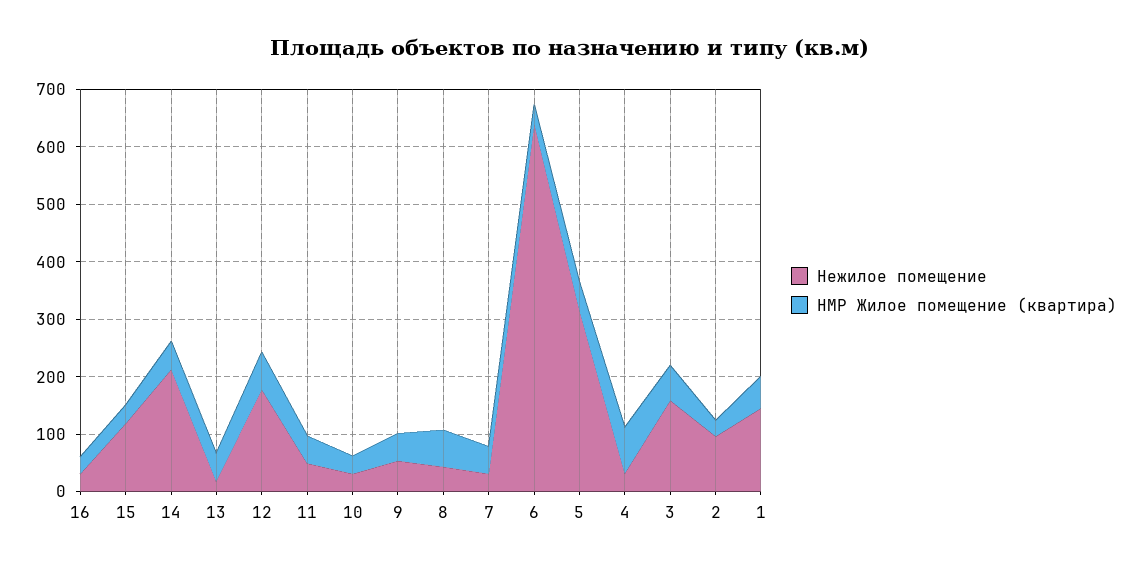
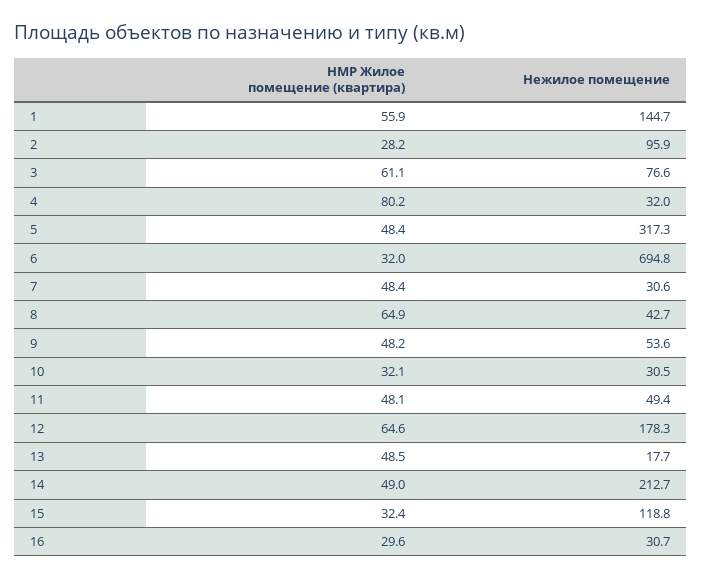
  {
    "Нежилое помещение": {
      "16": 30.7,
      "15": 118.8,
      "14": 212.7,
      "13": 17.7,
      "12": 178.3,
      "11": 49.4,
      "10": 30.5,
      "9": 53.6,
      "8": 42.7,
      "7": 30.6,
-     "6": 640,
+     "6": 694.8,
      "5": 317.3,
      "4": 32,
-     "3": 160,
+     "3": 76.6,
      "2": 95.9,
      "1": 144.7
    },
    "НМР Жилое помещение (квартира)": {
      "16": 29.6,
      "15": 32.4,
      "14": 49,
      "13": 48.5,
      "12": 64.6,
      "11": 48.1,
      "10": 32.1,
      "9": 48.2,
      "8": 64.9,
      "7": 48.4,
      "6": 32,
      "5": 48.4,
      "4": 80.2,
      "3": 61.1,
      "2": 28.2,
      "1": 55.9
    }
  }

